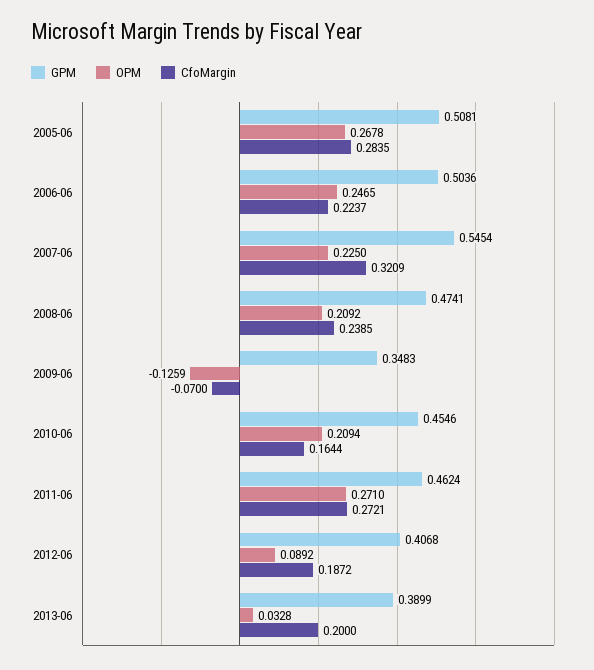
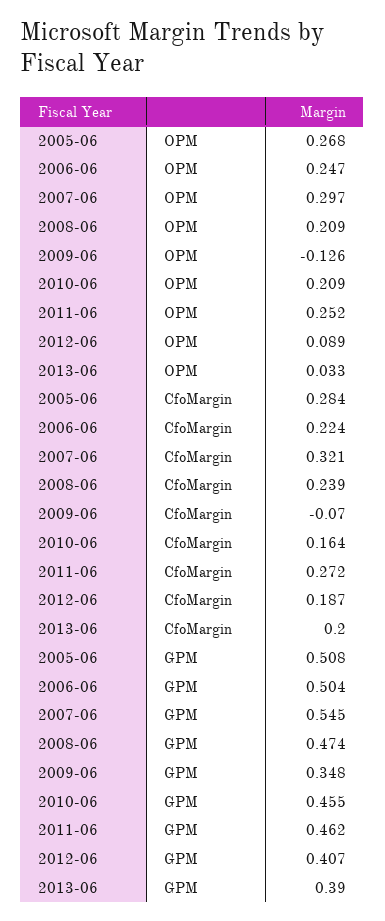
  {
    "GPM": {
      "2005-06": 0.5081,
      "2006-06": 0.5036,
      "2007-06": 0.5454,
      "2008-06": 0.4741,
      "2009-06": 0.3483,
      "2010-06": 0.4546,
      "2011-06": 0.4624,
      "2012-06": 0.4068,
      "2013-06": 0.3899
    },
    "OPM": {
      "2005-06": 0.2678,
      "2006-06": 0.2465,
-     "2007-06": 0.225,
+     "2007-06": 0.297,
      "2008-06": 0.2092,
      "2009-06": -0.1259,
      "2010-06": 0.2094,
-     "2011-06": 0.271,
+     "2011-06": 0.252,
      "2012-06": 0.0892,
      "2013-06": 0.0328
    },
    "CfoMargin": {
      "2005-06": 0.2835,
      "2006-06": 0.2237,
      "2007-06": 0.3209,
      "2008-06": 0.2385,
      "2009-06": -0.07,
      "2010-06": 0.1644,
      "2011-06": 0.2721,
      "2012-06": 0.1872,
      "2013-06": 0.2
    }
  }

